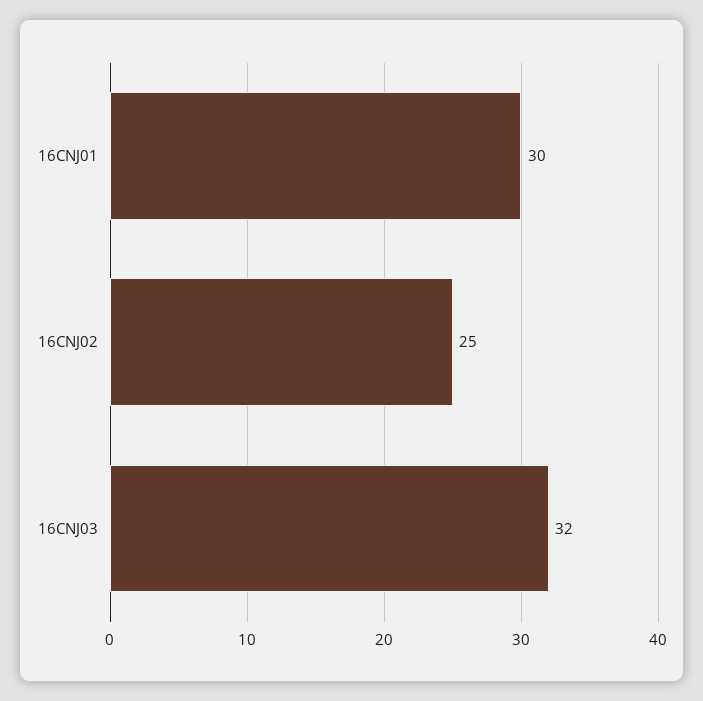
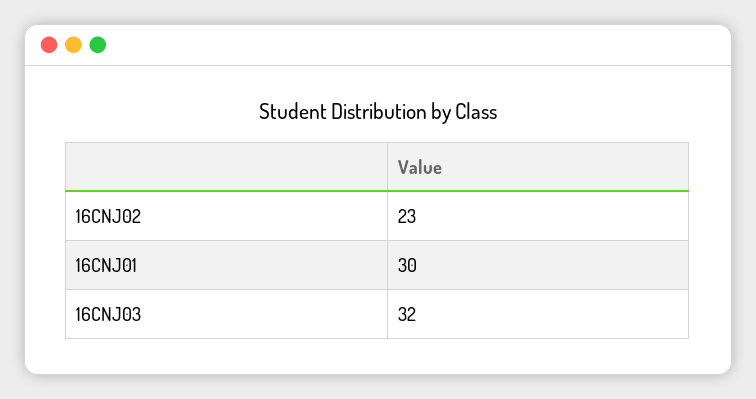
  {
    "16CNJ01": 30,
-   "16CNJ02": 25,
+   "16CNJ02": 23,
    "16CNJ03": 32
  }

